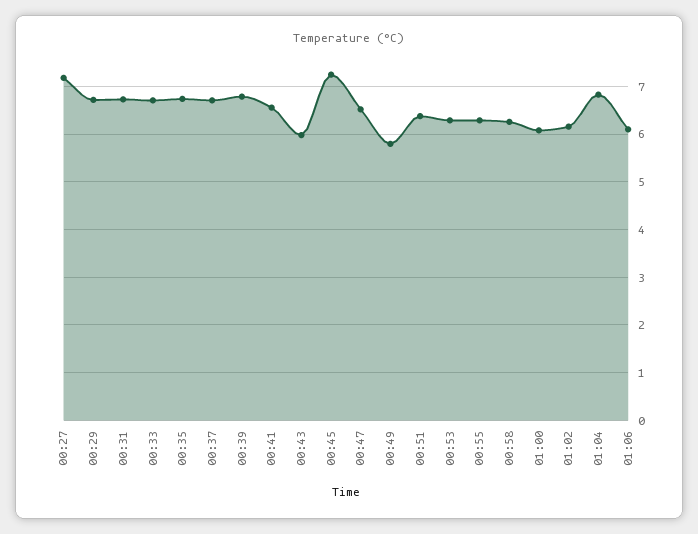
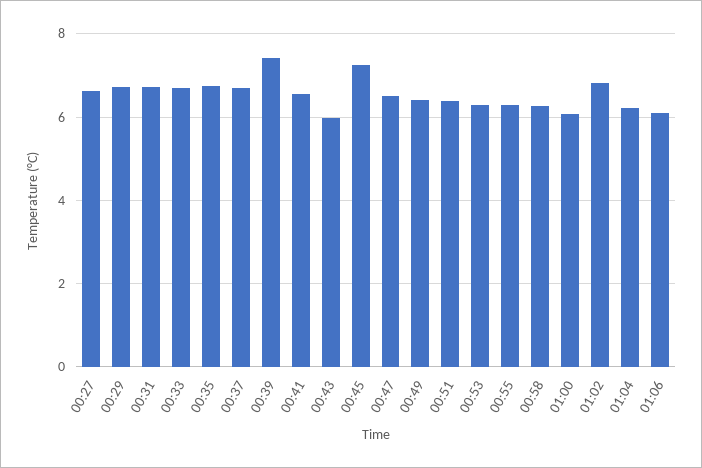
  {
-   "00:27": 7.2,
+   "00:27": 6.6,
    "00:29": 6.8,
    "00:31": 6.8,
    "00:33": 6.8,
    "00:35": 6.8,
    "00:37": 6.8,
-   "00:39": 6.8,
+   "00:39": 7.4,
    "00:41": 6.6,
    "00:43": 6,
    "00:45": 7.2,
    "00:47": 6.6,
-   "00:49": 5.8,
+   "00:49": 6.4,
    "00:51": 6.4,
    "00:53": 6.2,
    "00:55": 6.2,
    "00:58": 6.2,
    "01:00": 6,
-   "01:02": 6.2,
+   "01:02": 6.8,
-   "01:04": 6.8,
+   "01:04": 6.2,
    "01:06": 6.2
  }

